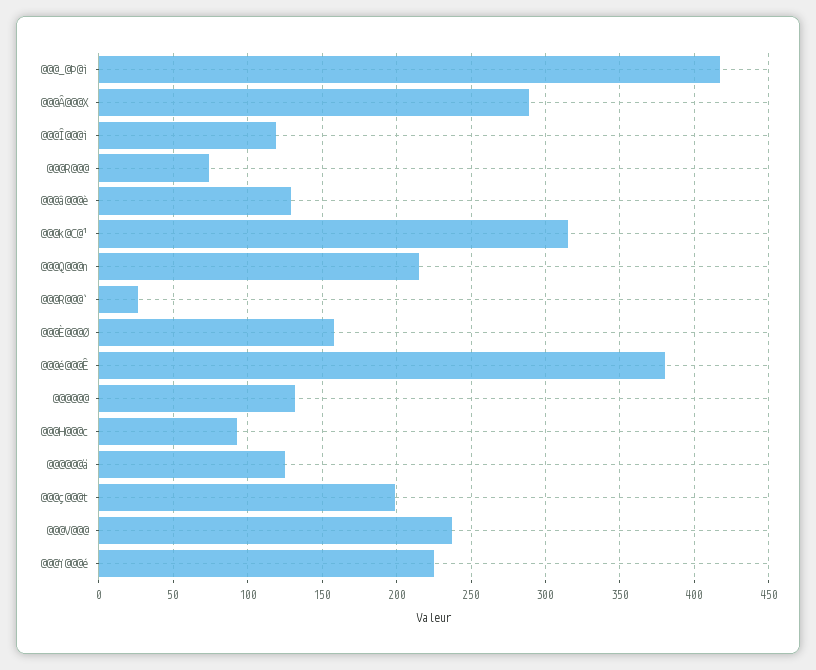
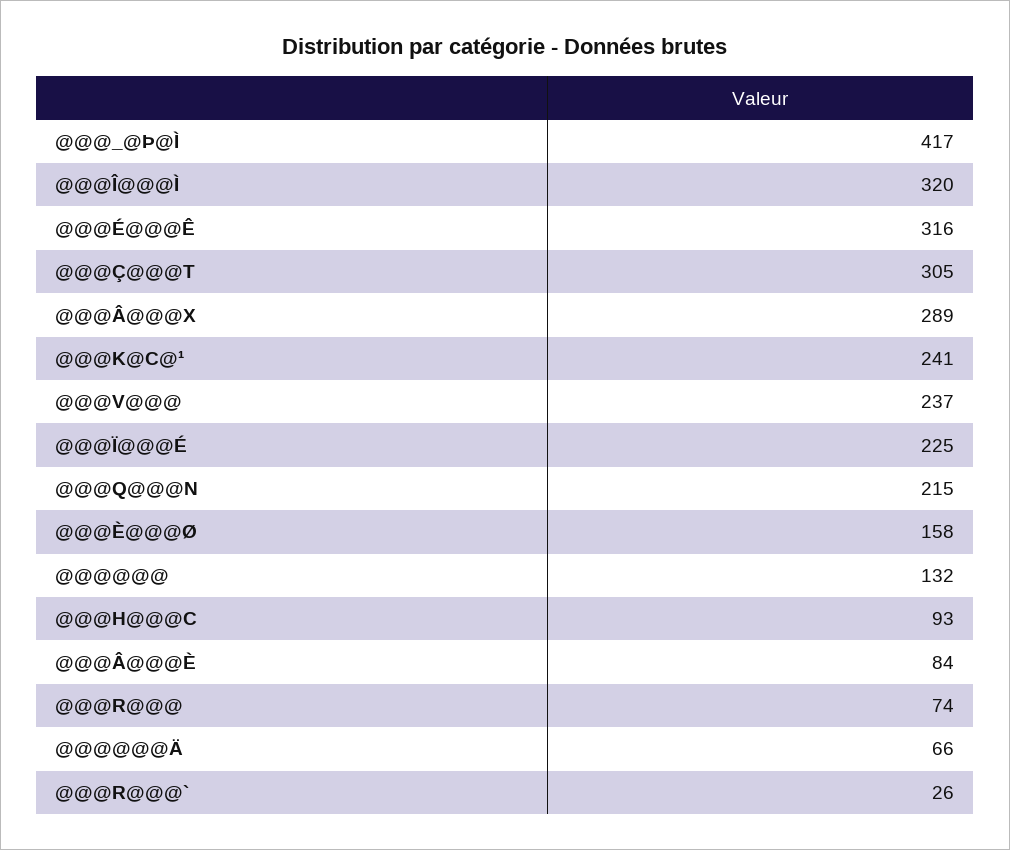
  {
    "@@@_@Þ@ì": 417,
    "@@@Â@@@X": 289,
-   "@@@Î@@@ì": 120,
+   "@@@Î@@@ì": 320,
    "@@@R@@@": 74,
-   "@@@â@@@è": 130,
+   "@@@â@@@è": 84,
-   "@@@k@C@¹": 315,
+   "@@@k@C@¹": 241,
    "@@@Q@@@n": 215,
    "@@@R@@@`": 26,
    "@@@È@@@Ø": 158,
-   "@@@é@@@Ê": 380,
+   "@@@é@@@Ê": 316,
    "@@@@@@": 132,
    "@@@H@@@c": 93,
-   "@@@@@@ä": 125,
+   "@@@@@@ä": 66,
-   "@@@ç@@@t": 200,
+   "@@@ç@@@t": 305,
    "@@@V@@@": 237,
    "@@@ï@@@é": 225
  }

